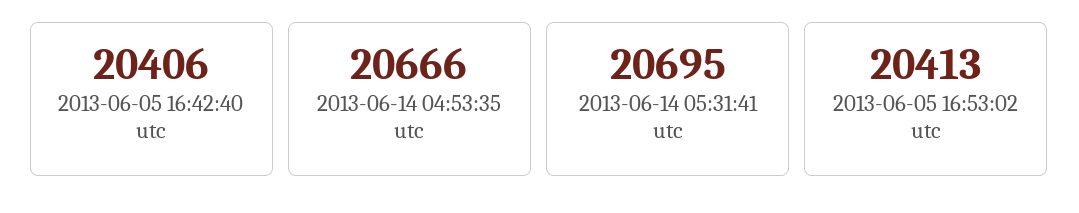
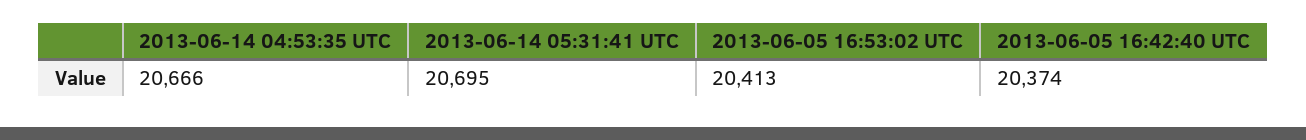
  {
-   "2013-06-05 16:42:40 utc": 20406,
+   "2013-06-05 16:42:40 utc": 20374,
    "2013-06-14 04:53:35 utc": 20666,
    "2013-06-14 05:31:41 utc": 20695,
    "2013-06-05 16:53:02 utc": 20413
  }

